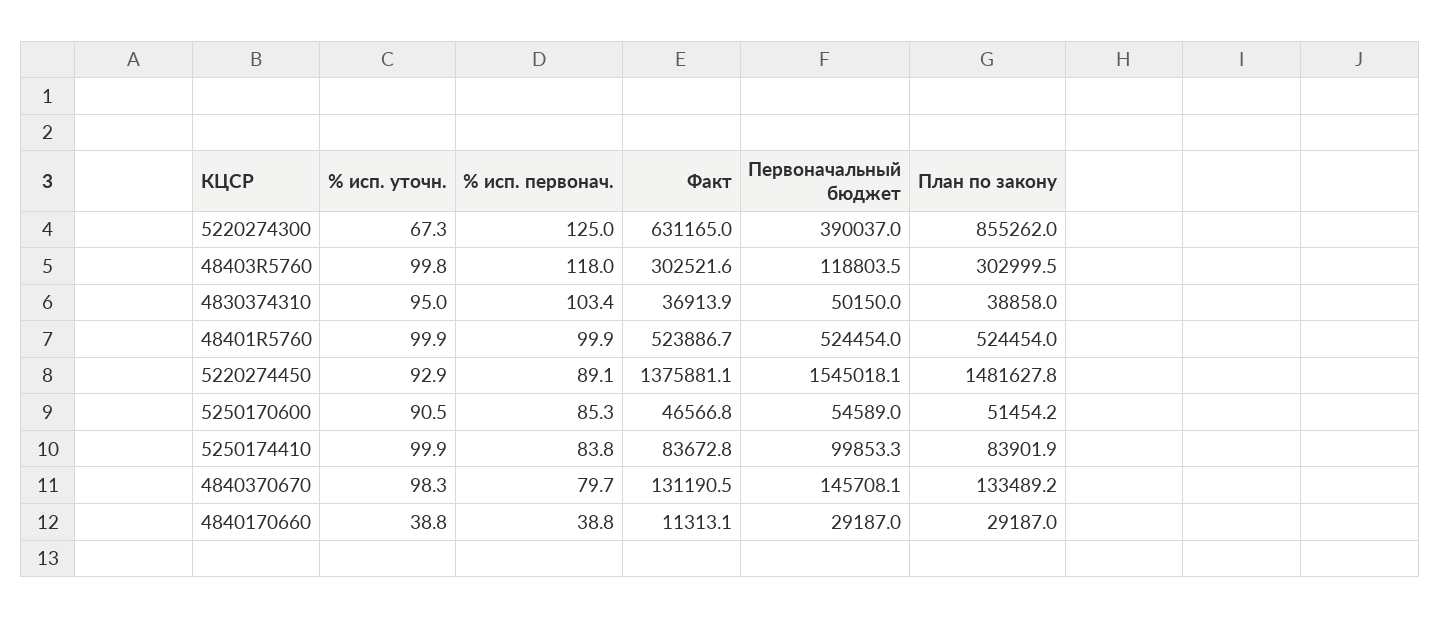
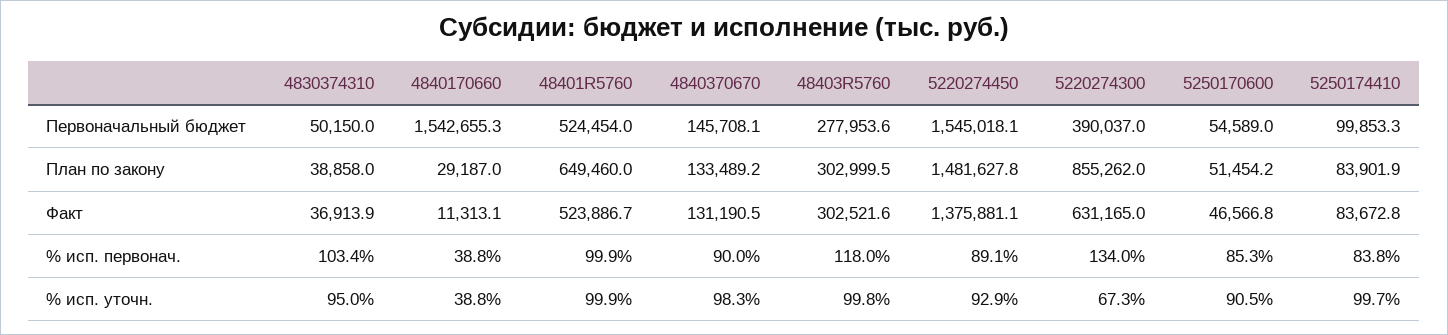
  {
    "% исп. уточн.": {
      "5220274300": 67.3,
      "48403R5760": 99.8,
      "4830374310": 95,
      "48401R5760": 99.9,
      "5220274450": 92.9,
      "5250170600": 90.5,
-     "5250174410": 99.9,
+     "5250174410": 99.7,
      "4840370670": 98.3,
      "4840170660": 38.8
    },
    "% исп. первонач.": {
-     "5220274300": 125,
+     "5220274300": 134,
      "48403R5760": 118,
      "4830374310": 103.4,
      "48401R5760": 99.9,
      "5220274450": 89.1,
      "5250170600": 85.3,
      "5250174410": 83.8,
-     "4840370670": 79.7,
+     "4840370670": 90,
      "4840170660": 38.8
    },
    "Факт": {
      "5220274300": 631165,
      "48403R5760": 302521.6,
      "4830374310": 36913.9,
      "48401R5760": 523886.7,
      "5220274450": 1375881.1,
      "5250170600": 46566.8,
      "5250174410": 83672.8,
      "4840370670": 131190.5,
      "4840170660": 11313.1
    },
    "Первоначальный бюджет": {
      "5220274300": 390037,
-     "48403R5760": 118803.5,
+     "48403R5760": 277953.6,
      "4830374310": 50150,
      "48401R5760": 524454,
      "5220274450": 1545018.1,
      "5250170600": 54589,
      "5250174410": 99853.3,
      "4840370670": 145708.1,
-     "4840170660": 29187
+     "4840170660": 1542655.3
    },
    "План по закону": {
      "5220274300": 855262,
      "48403R5760": 302999.5,
      "4830374310": 38858,
-     "48401R5760": 524454,
+     "48401R5760": 649460,
      "5220274450": 1481627.8,
      "5250170600": 51454.2,
      "5250174410": 83901.9,
      "4840370670": 133489.2,
      "4840170660": 29187
    }
  }

